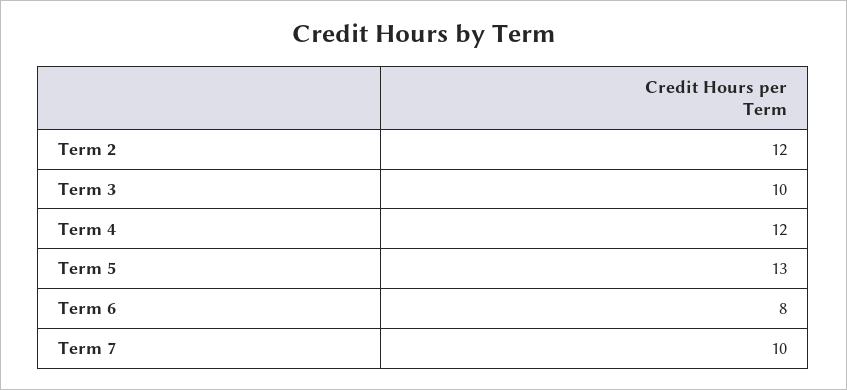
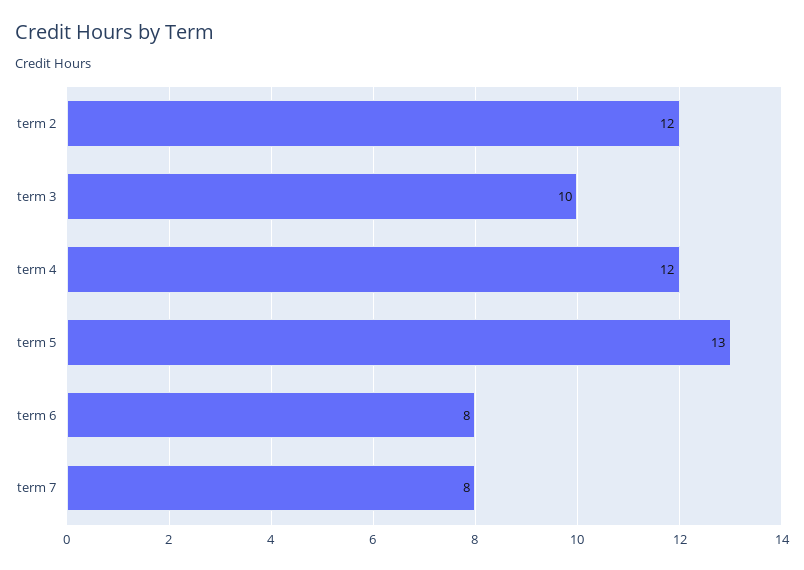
  {
    "Term 2": 12,
    "Term 3": 10,
    "Term 4": 12,
    "Term 5": 13,
    "Term 6": 8,
-   "Term 7": 10
+   "Term 7": 8
  }

